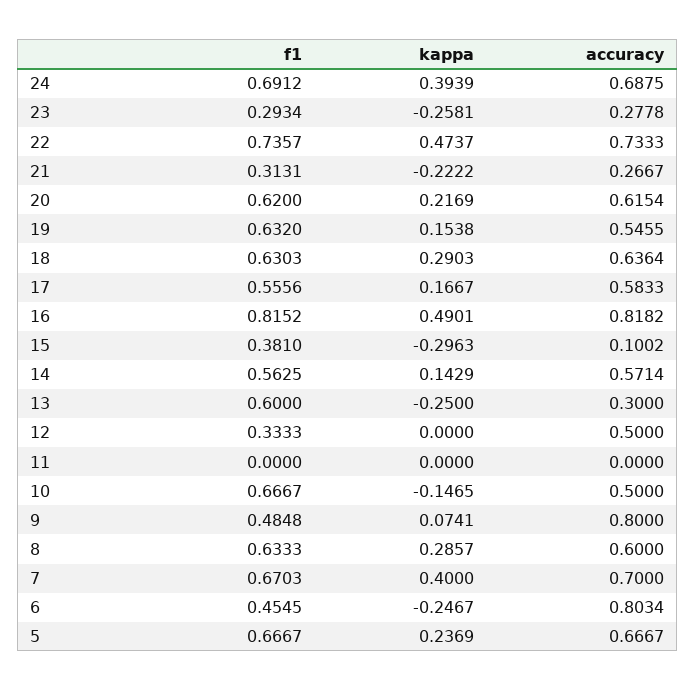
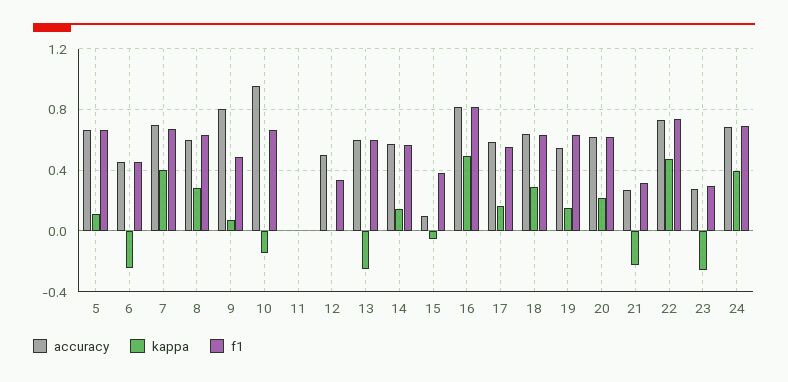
  {
    "f1": {
      "24": 0.6912,
      "23": 0.2934,
      "22": 0.7357,
      "21": 0.3131,
      "20": 0.62,
      "19": 0.632,
      "18": 0.6303,
      "17": 0.5556,
      "16": 0.8152,
      "15": 0.381,
      "14": 0.5625,
      "13": 0.6,
      "12": 0.3333,
      "11": 0,
      "10": 0.6667,
      "9": 0.4848,
      "8": 0.6333,
      "7": 0.6703,
      "6": 0.4545,
      "5": 0.6667
    },
    "kappa": {
      "24": 0.3939,
      "23": -0.2581,
      "22": 0.4737,
      "21": -0.2222,
      "20": 0.2169,
      "19": 0.1538,
      "18": 0.2903,
      "17": 0.1667,
      "16": 0.4901,
-     "15": -0.2963,
+     "15": -0.05,
      "14": 0.1429,
      "13": -0.25,
      "12": 0,
      "11": 0,
      "10": -0.1465,
      "9": 0.0741,
      "8": 0.2857,
      "7": 0.4,
      "6": -0.2467,
-     "5": 0.2369
+     "5": 0.1
    },
    "accuracy": {
      "24": 0.6875,
      "23": 0.2778,
      "22": 0.7333,
      "21": 0.2667,
      "20": 0.6154,
      "19": 0.5455,
      "18": 0.6364,
      "17": 0.5833,
      "16": 0.8182,
      "15": 0.1002,
      "14": 0.5714,
-     "13": 0.3,
+     "13": 0.6,
      "12": 0.5,
      "11": 0,
-     "10": 0.5,
+     "10": 0.95,
      "9": 0.8,
      "8": 0.6,
      "7": 0.7,
-     "6": 0.8034,
+     "6": 0.45,
      "5": 0.6667
    }
  }

